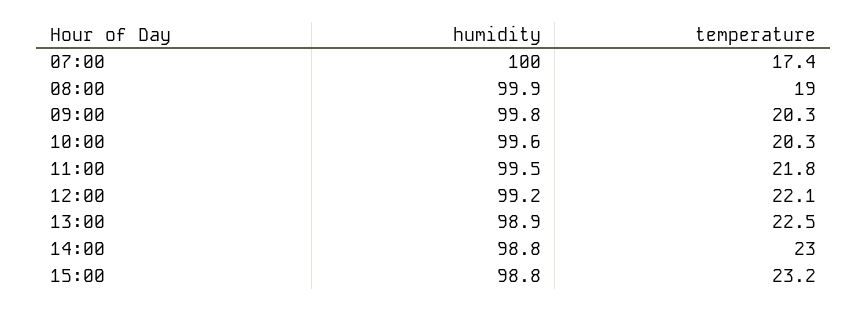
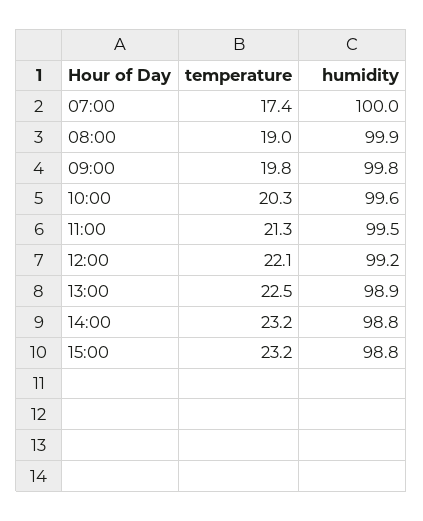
  {
    "humidity": {
      "07:00": 100,
      "08:00": 99.9,
      "09:00": 99.8,
      "10:00": 99.6,
      "11:00": 99.5,
      "12:00": 99.2,
      "13:00": 98.9,
      "14:00": 98.8,
      "15:00": 98.8
    },
    "temperature": {
      "07:00": 17.4,
      "08:00": 19,
-     "09:00": 20.3,
+     "09:00": 19.8,
      "10:00": 20.3,
-     "11:00": 21.8,
+     "11:00": 21.3,
      "12:00": 22.1,
      "13:00": 22.5,
-     "14:00": 23,
+     "14:00": 23.2,
      "15:00": 23.2
    }
  }

